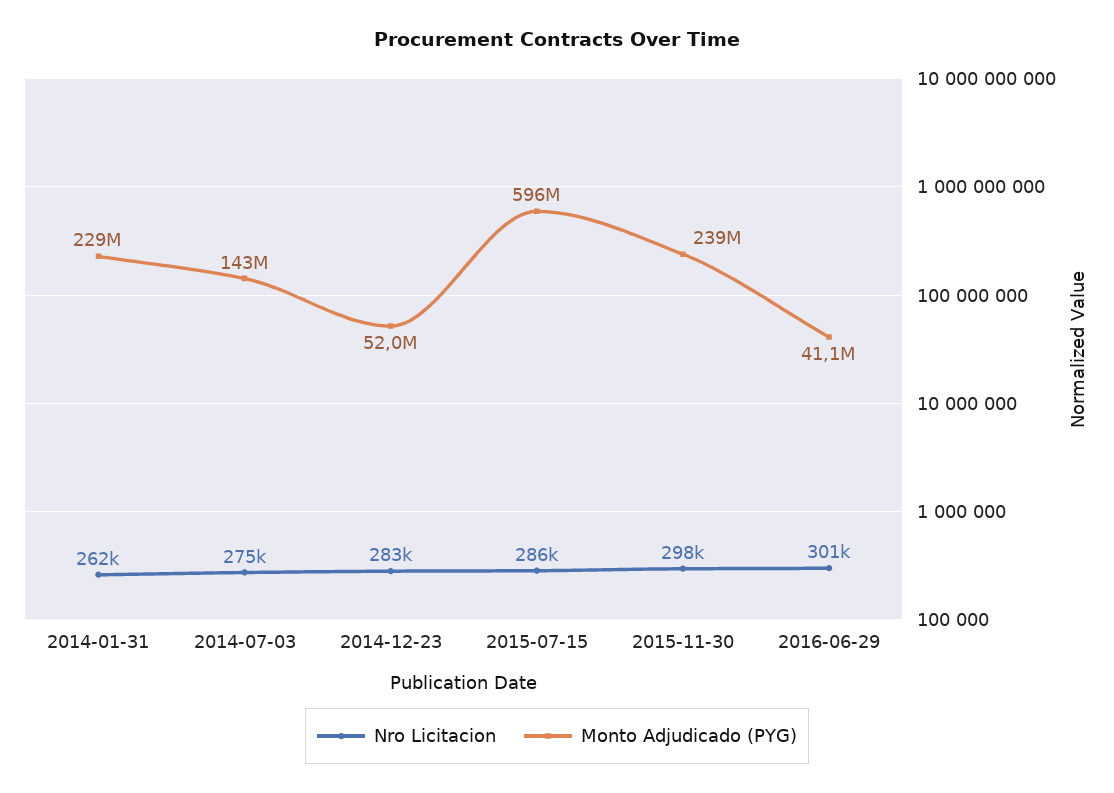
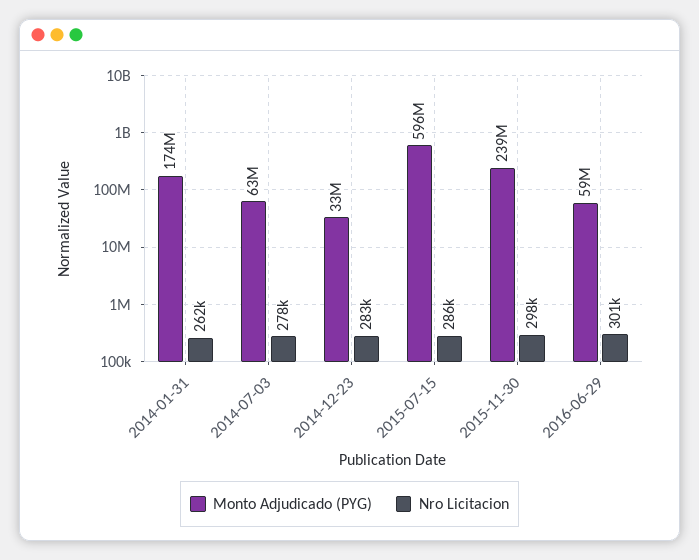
  {
    "Nro Licitacion": {
      "2014-01-31": 262000,
-     "2014-07-03": 275000,
+     "2014-07-03": 278000,
      "2014-12-23": 283000,
      "2015-07-15": 286000,
      "2015-11-30": 298000,
      "2016-06-29": 301000
    },
    "Monto Adjudicado (PYG)": {
-     "2014-01-31": 229000000,
+     "2014-01-31": 174000000,
-     "2014-07-03": 143000000,
+     "2014-07-03": 63000000,
-     "2014-12-23": 52000000,
+     "2014-12-23": 33000000,
      "2015-07-15": 596000000,
      "2015-11-30": 239000000,
-     "2016-06-29": 41100000
+     "2016-06-29": 59000000
    }
  }

